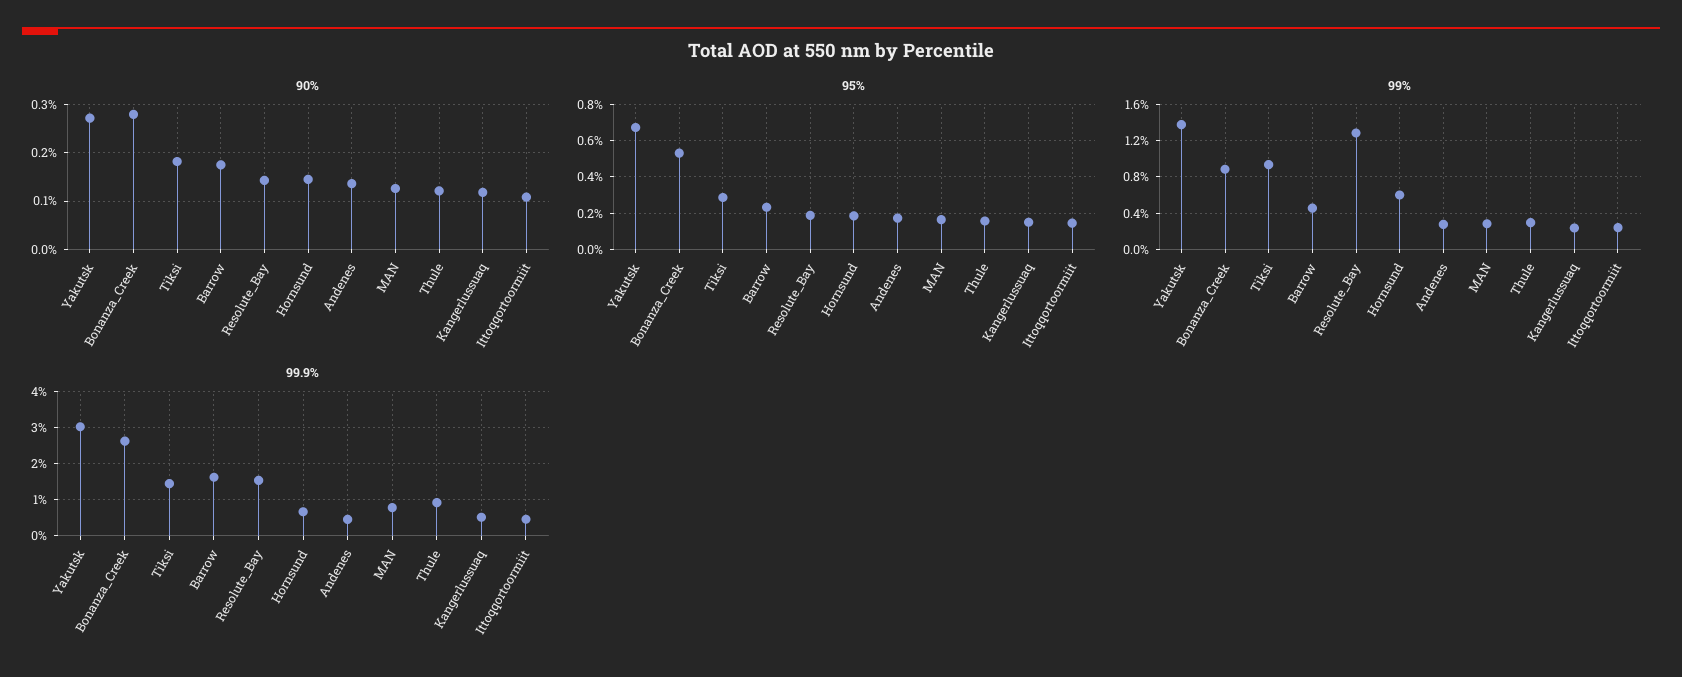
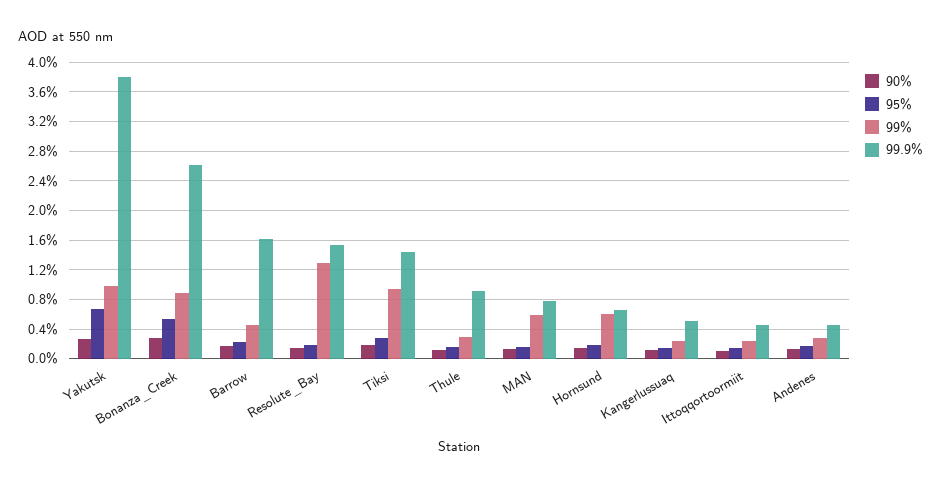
  {
    "90%": {
      "Yakutsk": 0.28,
      "Bonanza_Creek": 0.28,
      "Tiksi": 0.18,
      "Barrow": 0.18,
      "Resolute_Bay": 0.14,
      "Hornsund": 0.14,
      "Andenes": 0.14,
      "MAN": 0.12,
      "Thule": 0.12,
      "Kangerlussuaq": 0.12,
      "Ittoqqortoormiit": 0.1
    },
    "95%": {
      "Yakutsk": 0.65,
      "Bonanza_Creek": 0.55,
      "Tiksi": 0.3,
      "Barrow": 0.25,
      "Resolute_Bay": 0.2,
      "Hornsund": 0.2,
      "Andenes": 0.15,
      "MAN": 0.15,
      "Thule": 0.15,
      "Kangerlussuaq": 0.15,
      "Ittoqqortoormiit": 0.15
    },
    "99%": {
-     "Yakutsk": 1.4,
+     "Yakutsk": 1,
      "Bonanza_Creek": 0.9,
      "Tiksi": 0.9,
      "Barrow": 0.5,
      "Resolute_Bay": 1.3,
      "Hornsund": 0.6,
      "Andenes": 0.3,
-     "MAN": 0.3,
+     "MAN": 0.6,
      "Thule": 0.3,
      "Kangerlussuaq": 0.2,
      "Ittoqqortoormiit": 0.2
    },
    "99.9%": {
-     "Yakutsk": 3,
+     "Yakutsk": 3.8,
      "Bonanza_Creek": 2.6,
      "Tiksi": 1.4,
      "Barrow": 1.6,
      "Resolute_Bay": 1.5,
      "Hornsund": 0.7,
      "Andenes": 0.5,
      "MAN": 0.8,
      "Thule": 0.9,
      "Kangerlussuaq": 0.5,
      "Ittoqqortoormiit": 0.5
    }
  }

